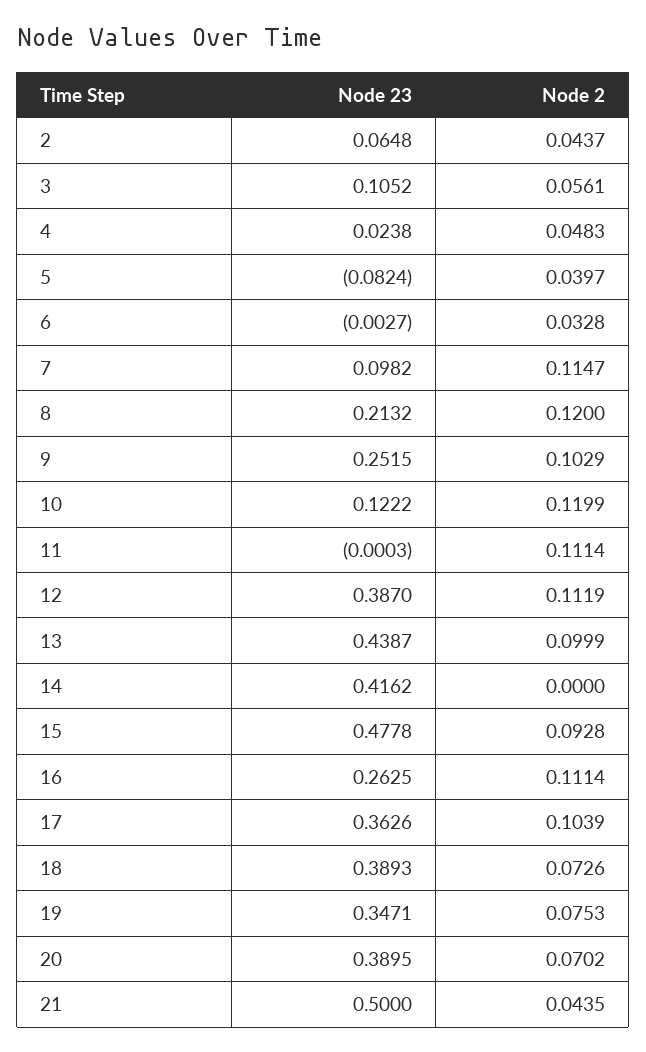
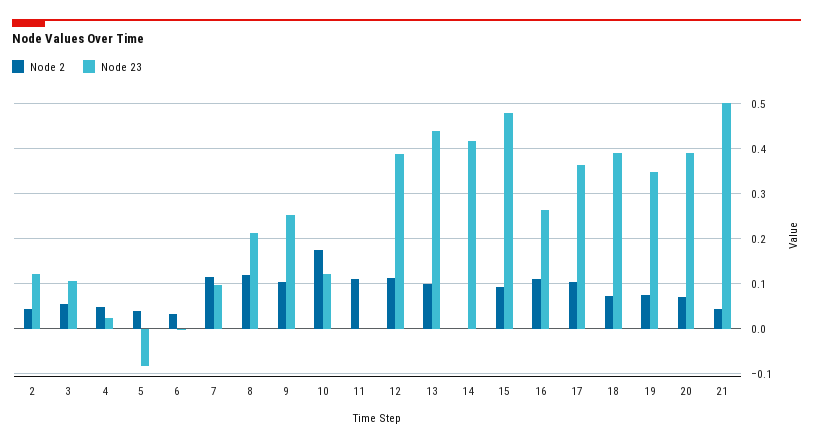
  {
    "Node 23": {
-     "2": 0.0648,
+     "2": 0.12,
      "3": 0.1052,
      "4": 0.0238,
      "5": -0.0824,
      "6": -0.0027,
      "7": 0.0982,
      "8": 0.2132,
      "9": 0.2515,
      "10": 0.1222,
      "11": -0.0003,
      "12": 0.387,
      "13": 0.4387,
      "14": 0.4162,
      "15": 0.4778,
      "16": 0.2625,
      "17": 0.3626,
      "18": 0.3893,
      "19": 0.3471,
      "20": 0.3895,
      "21": 0.5
    },
    "Node 2": {
      "2": 0.0437,
      "3": 0.0561,
      "4": 0.0483,
      "5": 0.0397,
      "6": 0.0328,
      "7": 0.1147,
      "8": 0.12,
      "9": 0.1029,
-     "10": 0.1199,
+     "10": 0.18,
      "11": 0.1114,
      "12": 0.1119,
      "13": 0.0999,
      "14": 0,
      "15": 0.0928,
      "16": 0.1114,
      "17": 0.1039,
      "18": 0.0726,
      "19": 0.0753,
      "20": 0.0702,
      "21": 0.0435
    }
  }

